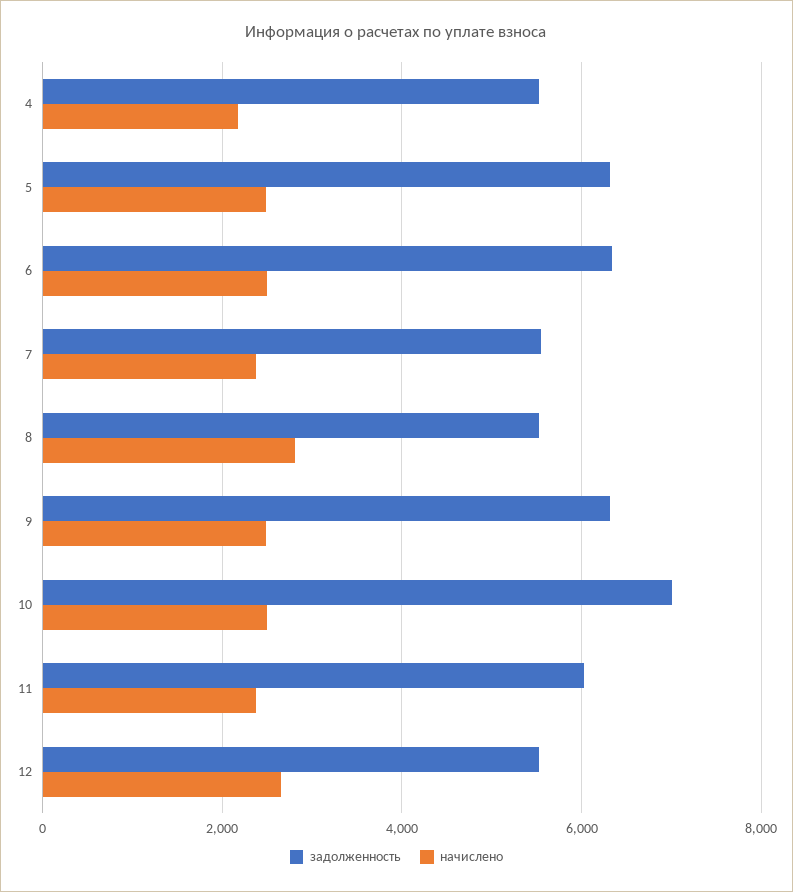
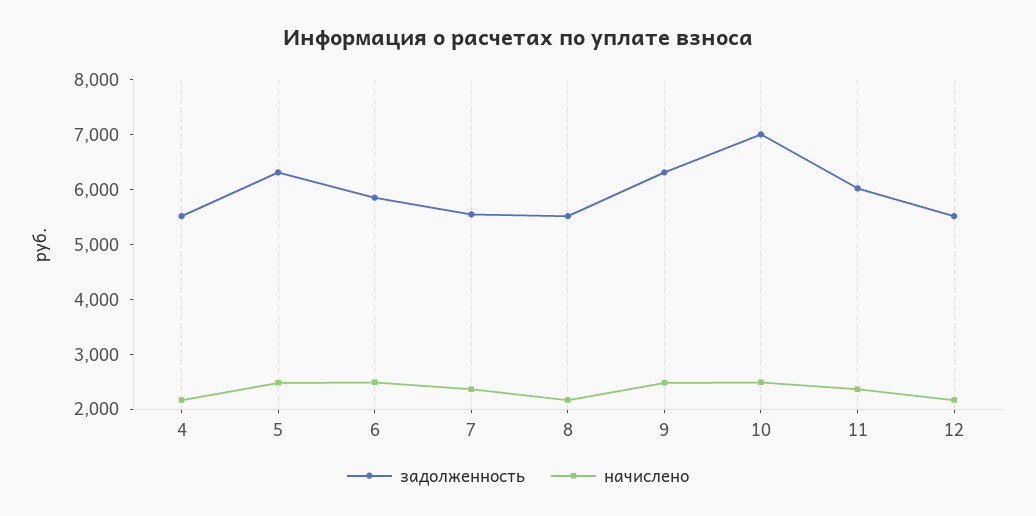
  {
    "задолженность": {
      "4": 5600,
      "5": 6400,
-     "6": 6400,
+     "6": 5800,
      "7": 5600,
      "8": 5600,
      "9": 6400,
      "10": 7000,
      "11": 6000,
      "12": 5600
    },
    "начислено": {
      "4": 2200,
      "5": 2400,
      "6": 2400,
      "7": 2400,
-     "8": 2800,
+     "8": 2200,
      "9": 2400,
      "10": 2400,
      "11": 2400,
-     "12": 2600
+     "12": 2200
    }
  }

